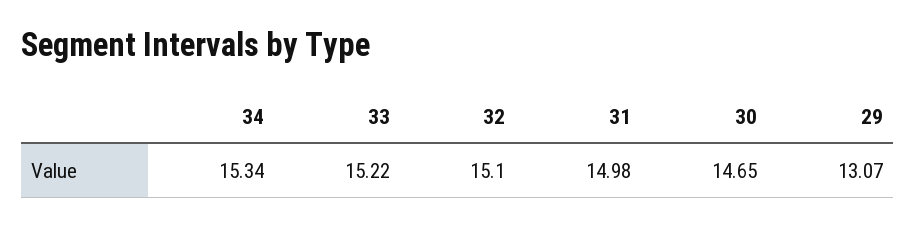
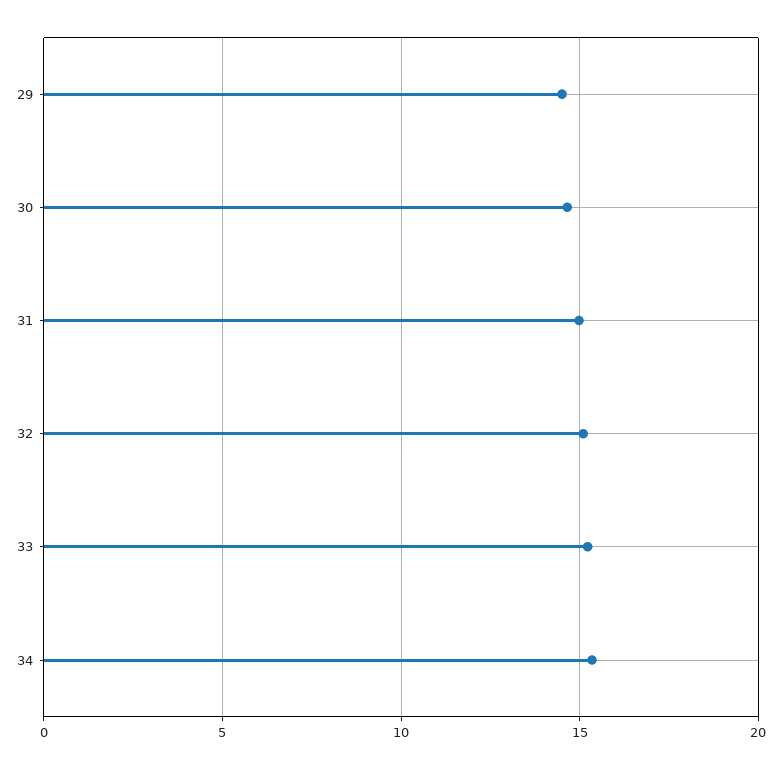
  {
    "34": 15.34,
    "33": 15.22,
    "32": 15.1,
    "31": 14.98,
    "30": 14.65,
-   "29": 13.07
+   "29": 14.5
  }

